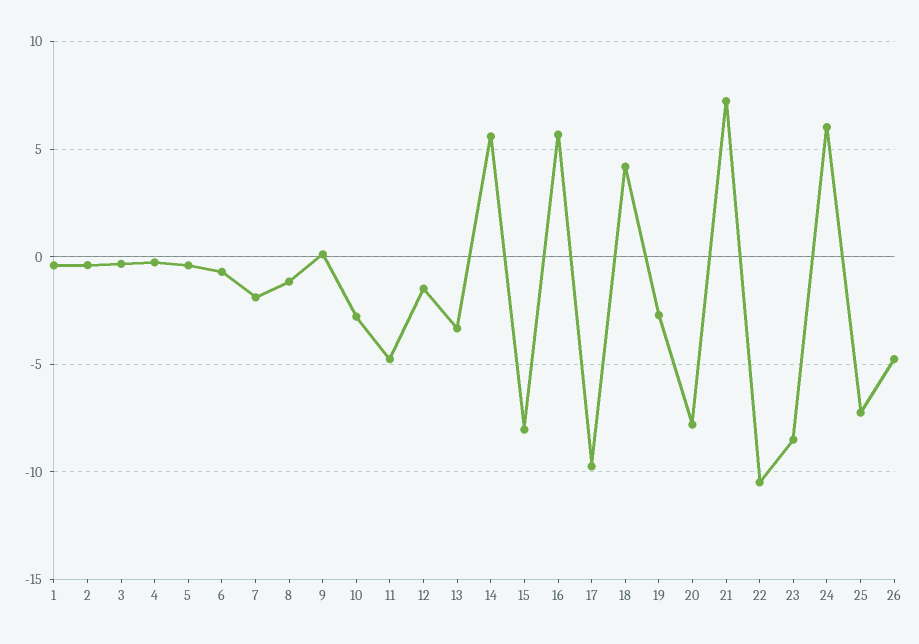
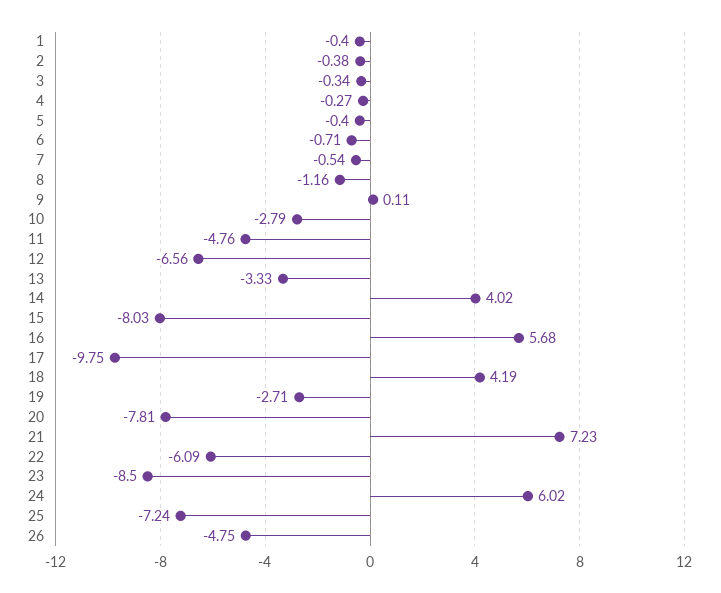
  {
    "1": -0.4,
    "2": -0.38,
    "3": -0.34,
    "4": -0.27,
    "5": -0.4,
    "6": -0.71,
-   "7": -2,
+   "7": -0.54,
    "8": -1.16,
    "9": 0.11,
    "10": -2.79,
    "11": -4.76,
-   "12": -1.5,
+   "12": -6.56,
    "13": -3.33,
-   "14": 5.5,
+   "14": 4.02,
    "15": -8.03,
    "16": 5.68,
    "17": -9.75,
    "18": 4.19,
    "19": -2.71,
    "20": -7.81,
    "21": 7.23,
-   "22": -10.5,
+   "22": -6.09,
    "23": -8.5,
    "24": 6.02,
    "25": -7.24,
    "26": -4.75
  }

